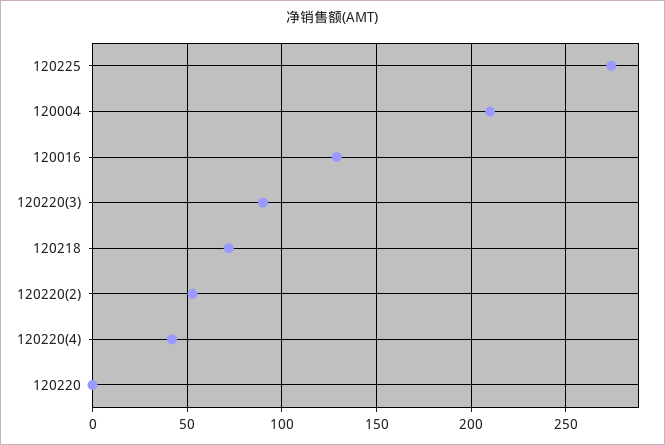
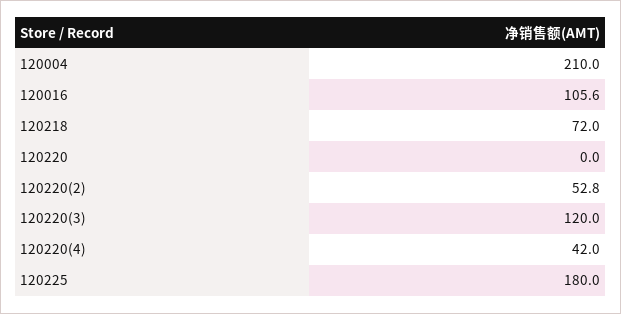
  {
-   "120225": 275,
+   "120225": 180,
    "120004": 210,
-   "120016": 130,
+   "120016": 105.6,
-   "120220(3)": 90,
+   "120220(3)": 120,
    "120218": 72,
    "120220(2)": 52.8,
    "120220(4)": 42,
    "120220": 0
  }

